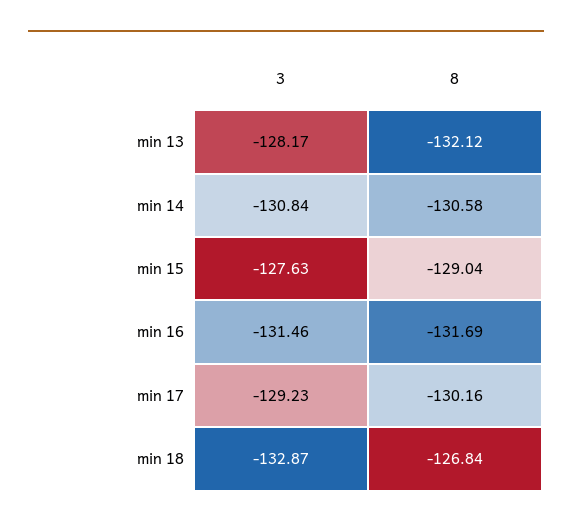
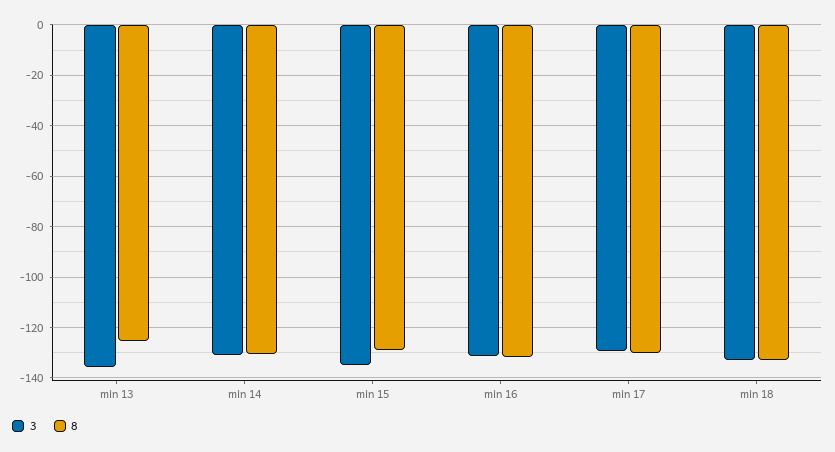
  {
    "3": {
-     "min 13": -128.17,
+     "min 13": -135,
      "min 14": -130.84,
-     "min 15": -127.63,
+     "min 15": -135,
      "min 16": -131.46,
      "min 17": -129.23,
      "min 18": -132.87
    },
    "8": {
-     "min 13": -132.12,
+     "min 13": -125,
      "min 14": -130.58,
      "min 15": -129.04,
      "min 16": -131.69,
      "min 17": -130.16,
-     "min 18": -126.84
+     "min 18": -132.5
    }
  }

